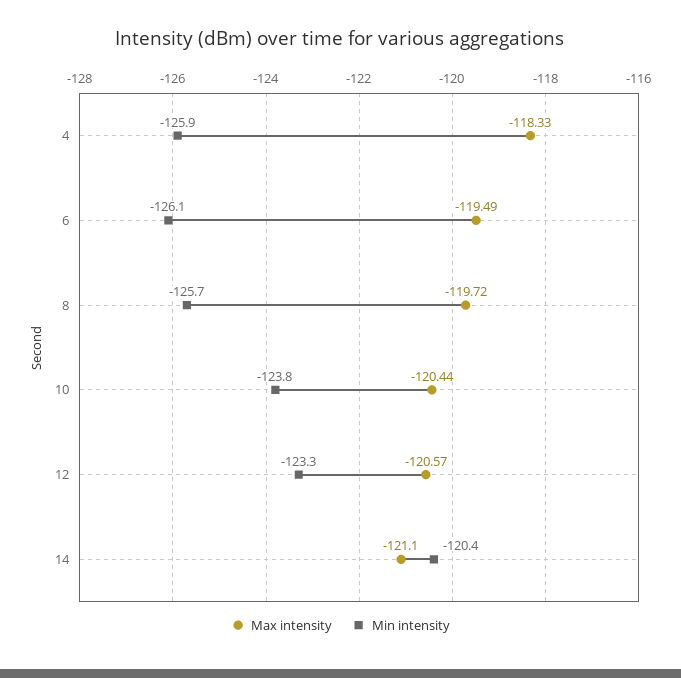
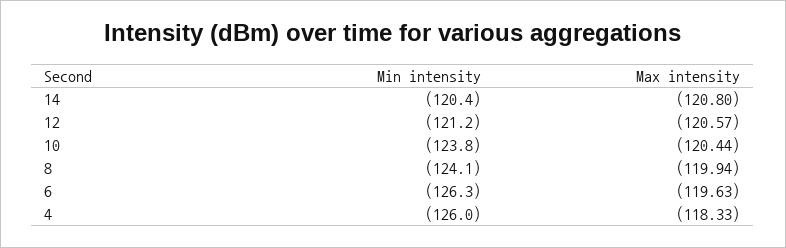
  {
    "Max intensity": {
      "4": -118.33,
-     "6": -119.49,
+     "6": -119.63,
-     "8": -119.72,
+     "8": -119.94,
      "10": -120.44,
      "12": -120.57,
-     "14": -121.1
+     "14": -120.8
    },
    "Min intensity": {
-     "4": -125.9,
+     "4": -126,
-     "6": -126.1,
+     "6": -126.3,
-     "8": -125.7,
+     "8": -124.1,
      "10": -123.8,
-     "12": -123.3,
+     "12": -121.2,
      "14": -120.4
    }
  }

